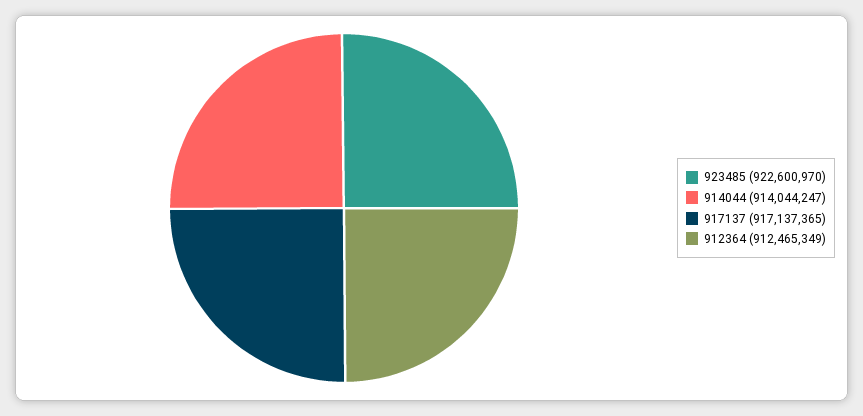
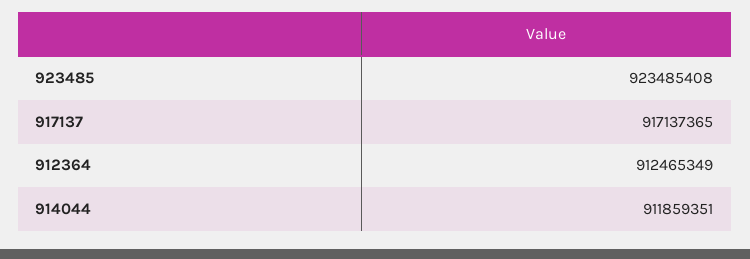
  {
-   "923485": 922600970,
+   "923485": 923485408,
-   "914044": 914044247,
+   "914044": 911859351,
    "917137": 917137365,
    "912364": 912465349
  }

